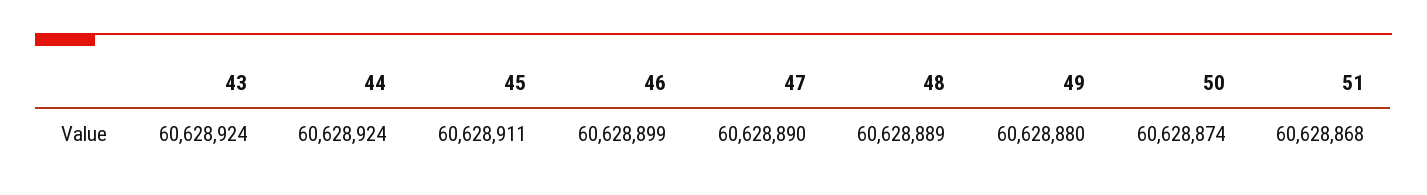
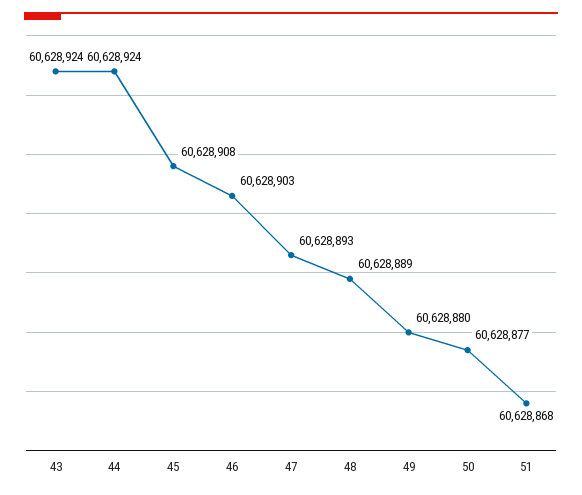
  {
    "43": 60628924,
    "44": 60628924,
-   "45": 60628911,
+   "45": 60628908,
-   "46": 60628899,
+   "46": 60628903,
-   "47": 60628890,
+   "47": 60628893,
    "48": 60628889,
    "49": 60628880,
-   "50": 60628874,
+   "50": 60628877,
    "51": 60628868
  }

